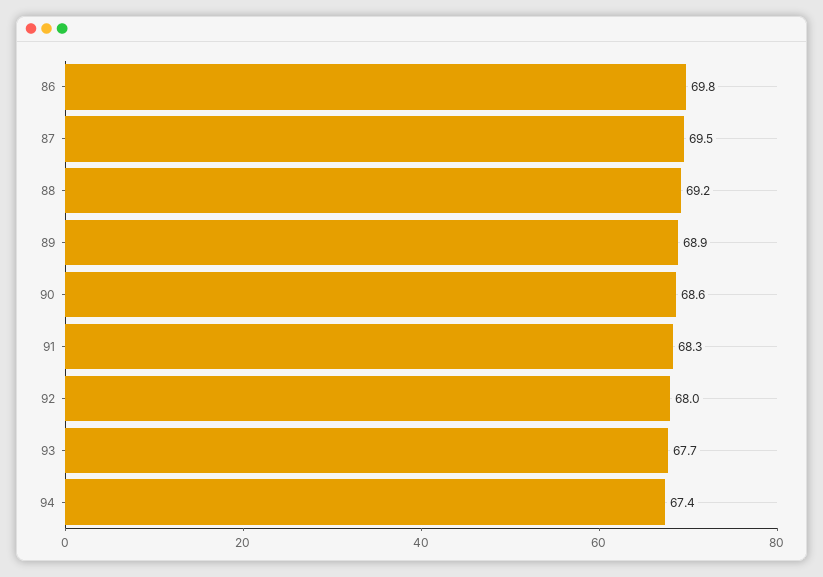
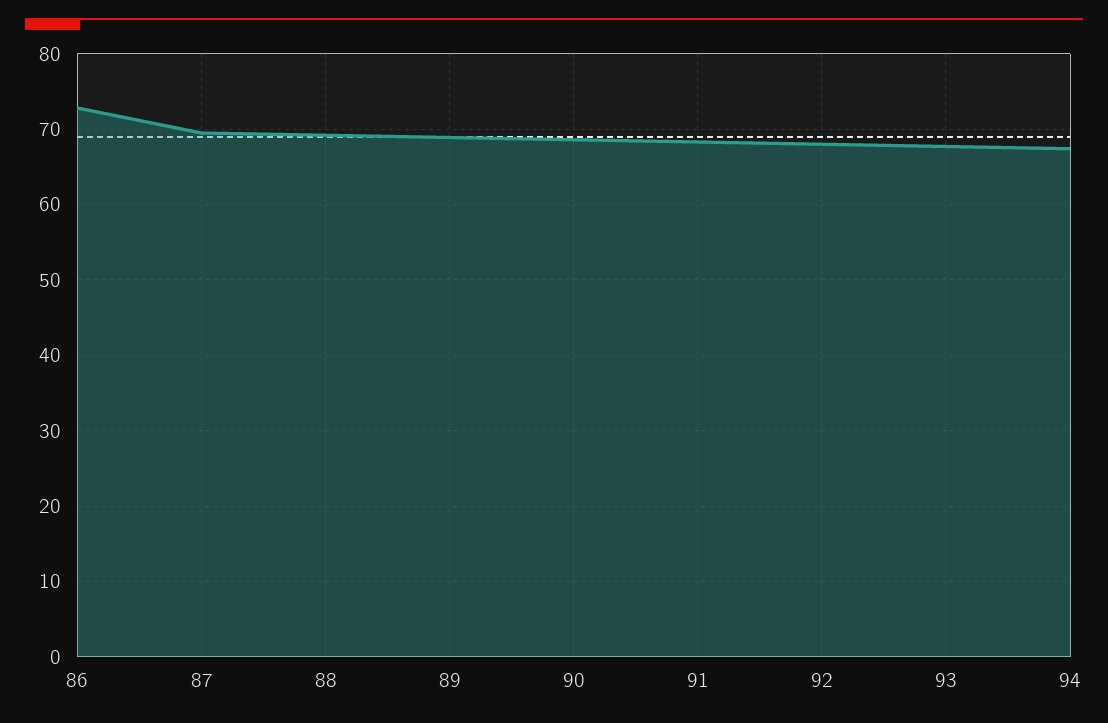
  {
-   "86": 69.8,
+   "86": 73,
    "87": 69.5,
    "88": 69.2,
    "89": 68.9,
    "90": 68.6,
    "91": 68.3,
    "92": 68,
    "93": 67.7,
    "94": 67.4
  }

